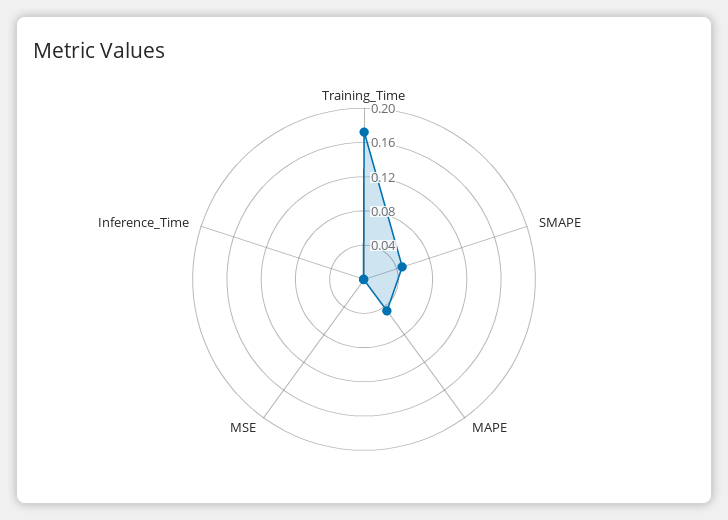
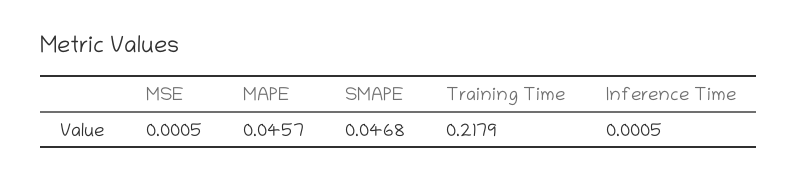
  {
-   "Training_Time": 0.17,
+   "Training_Time": 0.2179,
    "SMAPE": 0.0468,
    "MAPE": 0.0457,
    "MSE": 0.0005,
    "Inference_Time": 0.0005
  }

